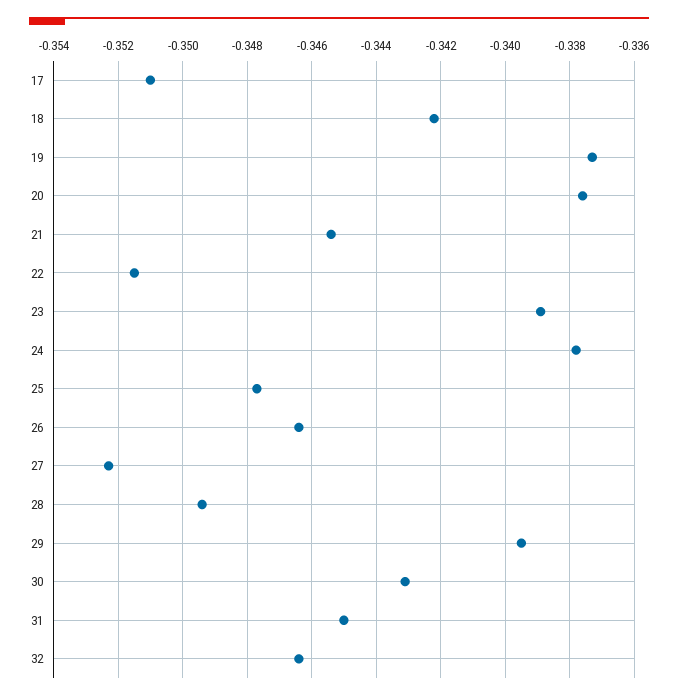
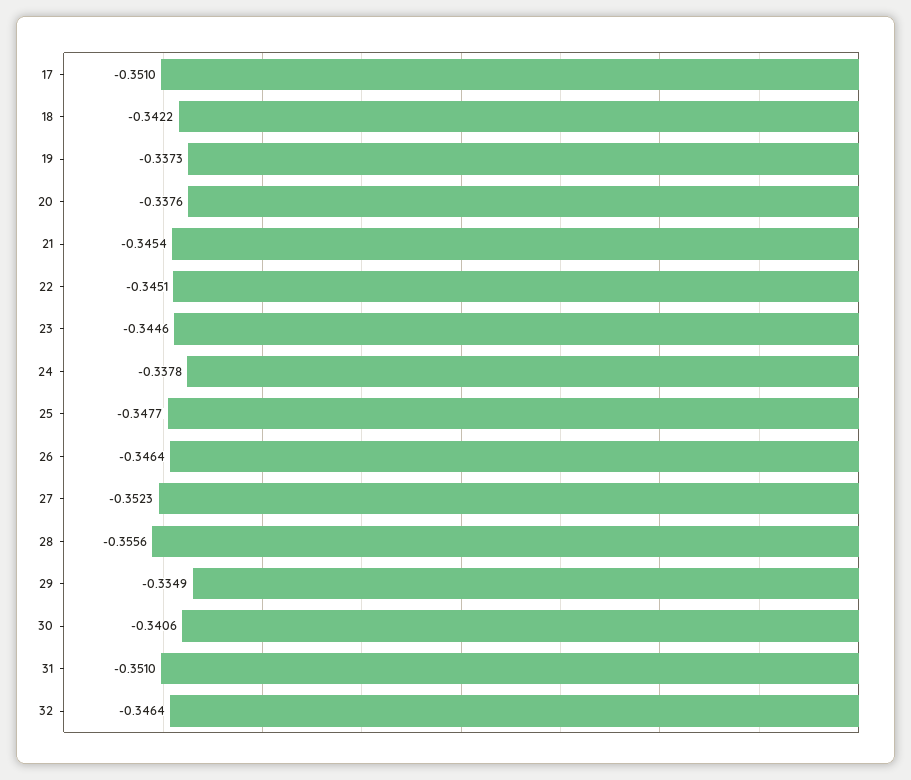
  {
    "17": -0.351,
    "18": -0.3422,
    "19": -0.3373,
    "20": -0.3376,
    "21": -0.3454,
-   "22": -0.3515,
+   "22": -0.3451,
-   "23": -0.339,
+   "23": -0.3446,
    "24": -0.3378,
    "25": -0.3477,
    "26": -0.3464,
    "27": -0.3523,
-   "28": -0.3495,
+   "28": -0.3556,
-   "29": -0.3395,
+   "29": -0.3349,
-   "30": -0.343,
+   "30": -0.3406,
-   "31": -0.345,
+   "31": -0.351,
    "32": -0.3464
  }

